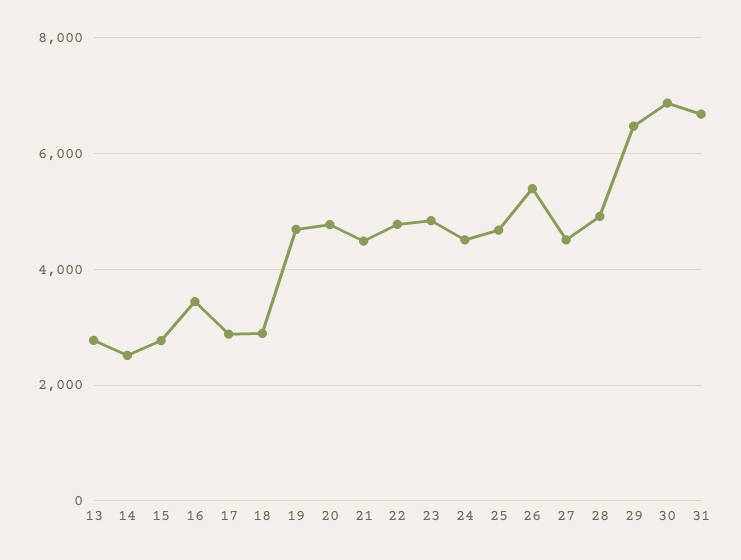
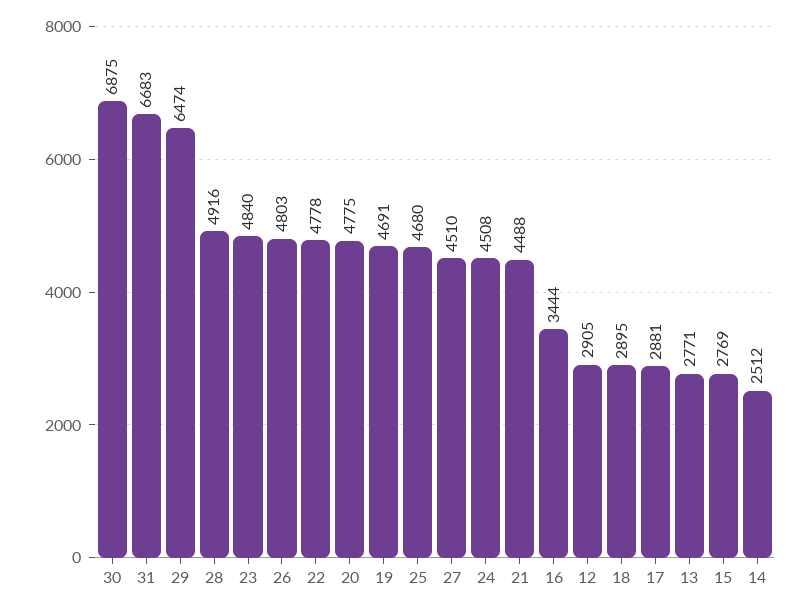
  {
    "13": 2771,
    "14": 2512,
    "15": 2769,
    "16": 3444,
    "17": 2881,
    "18": 2895,
    "19": 4691,
    "20": 4775,
    "21": 4488,
    "22": 4778,
    "23": 4840,
    "24": 4508,
    "25": 4680,
-   "26": 5400,
+   "26": 4803,
    "27": 4510,
    "28": 4916,
    "29": 6474,
    "30": 6875,
-   "31": 6683
+   "31": 6683,
+   "12": 2905
  }

